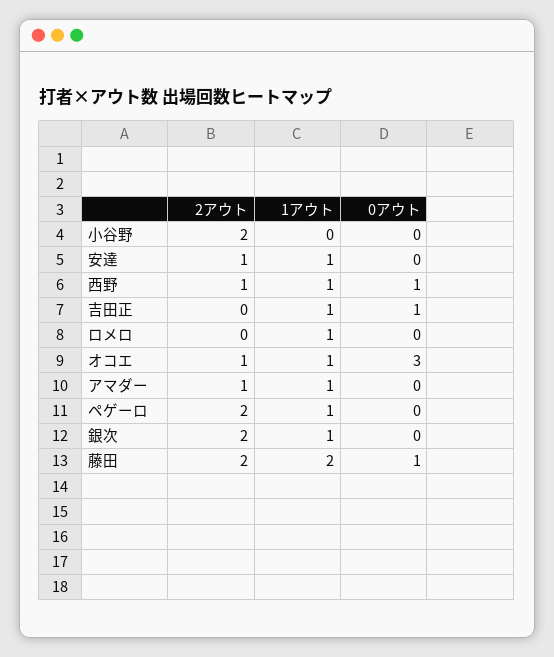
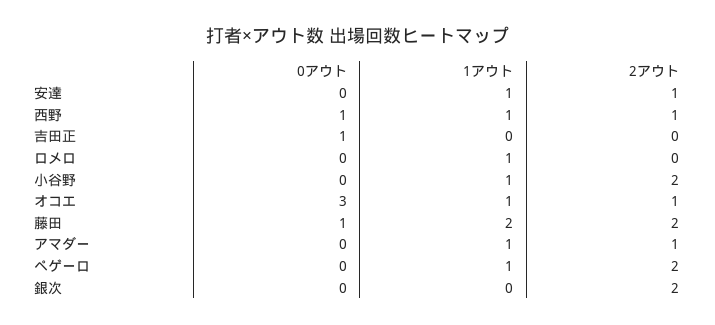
  {
    "2アウト": {
      "小谷野": 2,
      "安達": 1,
      "西野": 1,
      "吉田正": 0,
      "ロメロ": 0,
      "オコエ": 1,
      "アマダー": 1,
      "ペゲーロ": 2,
      "銀次": 2,
      "藤田": 2
    },
    "1アウト": {
-     "小谷野": 0,
+     "小谷野": 1,
      "安達": 1,
      "西野": 1,
-     "吉田正": 1,
+     "吉田正": 0,
      "ロメロ": 1,
      "オコエ": 1,
      "アマダー": 1,
      "ペゲーロ": 1,
-     "銀次": 1,
+     "銀次": 0,
      "藤田": 2
    },
    "0アウト": {
      "小谷野": 0,
      "安達": 0,
      "西野": 1,
      "吉田正": 1,
      "ロメロ": 0,
      "オコエ": 3,
      "アマダー": 0,
      "ペゲーロ": 0,
      "銀次": 0,
      "藤田": 1
    }
  }

